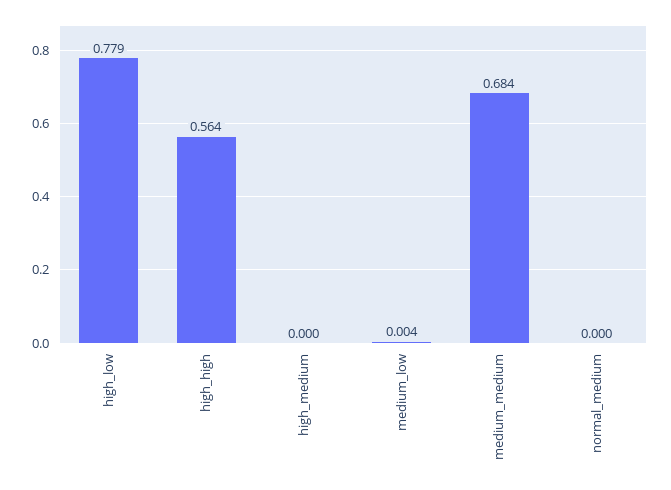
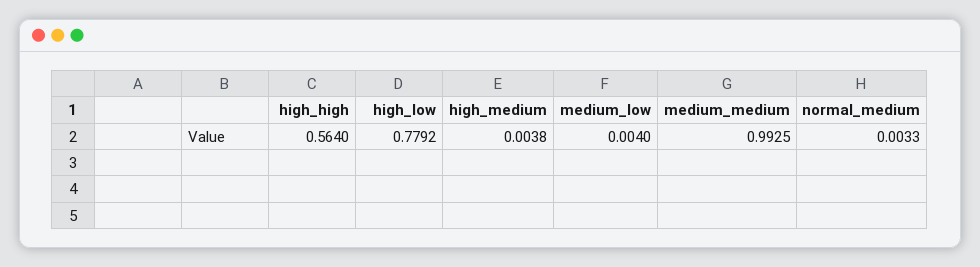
  {
    "high_low": 0.7792,
    "high_high": 0.564,
-   "high_medium": 0,
+   "high_medium": 0.0038,
    "medium_low": 0.004,
-   "medium_medium": 0.684,
+   "medium_medium": 0.9925,
-   "normal_medium": 0
+   "normal_medium": 0.0033
  }

